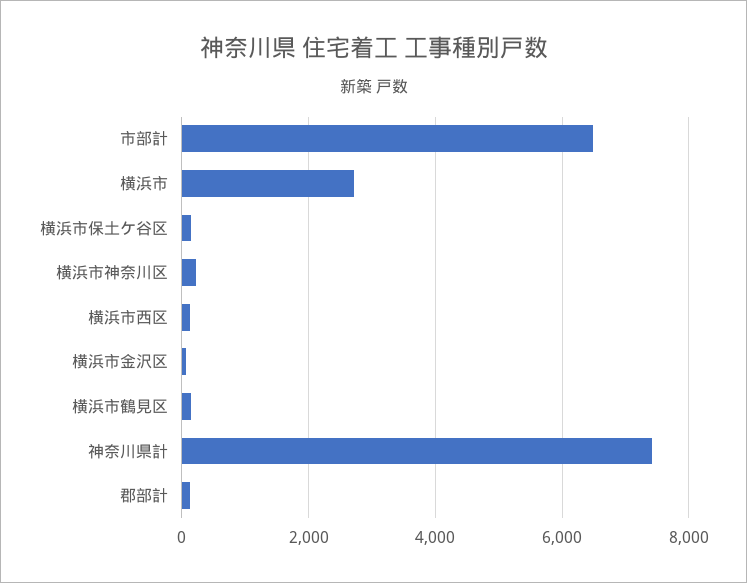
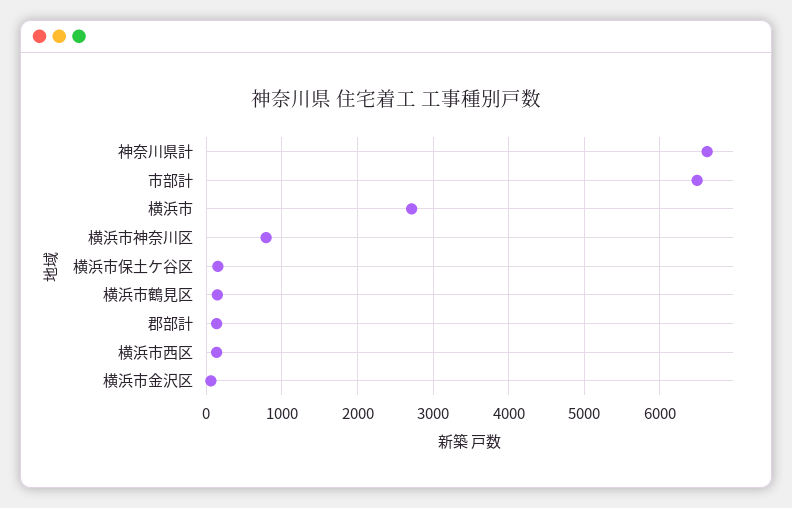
  {
    "市部計": 6500,
    "横浜市": 2700,
    "横浜市保土ケ谷区": 200,
-   "横浜市神奈川区": 200,
+   "横浜市神奈川区": 800,
    "横浜市西区": 100,
    "横浜市金沢区": 100,
    "横浜市鶴見区": 100,
-   "神奈川県計": 7400,
+   "神奈川県計": 6600,
    "郡部計": 100
  }

